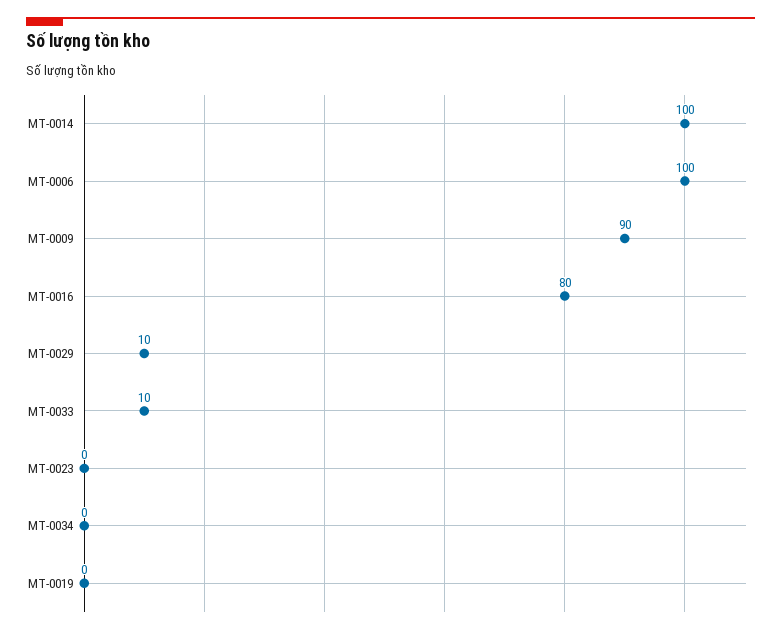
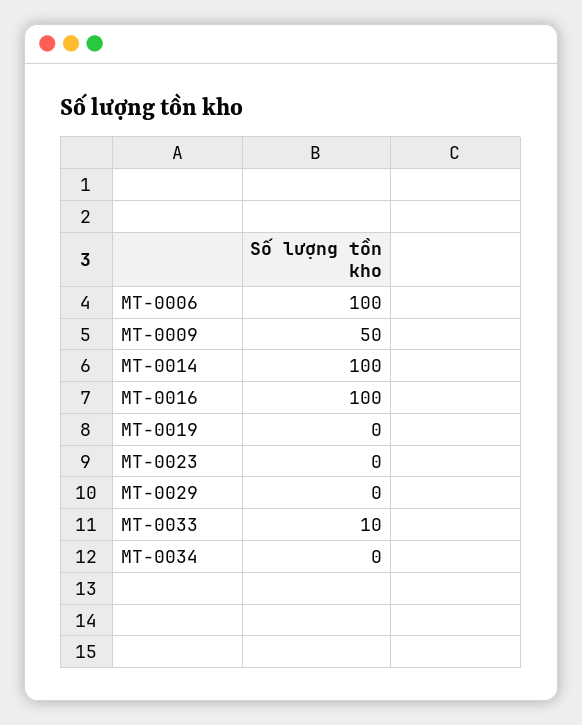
  {
    "MT-0014": 100,
    "MT-0006": 100,
-   "MT-0009": 90,
+   "MT-0009": 50,
-   "MT-0016": 80,
+   "MT-0016": 100,
-   "MT-0029": 10,
+   "MT-0029": 0,
    "MT-0033": 10,
    "MT-0023": 0,
    "MT-0034": 0,
    "MT-0019": 0
  }

